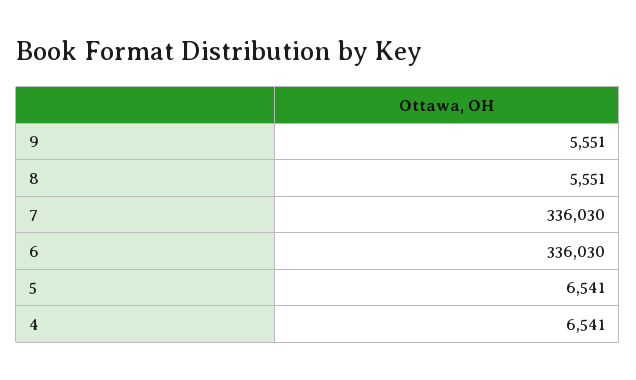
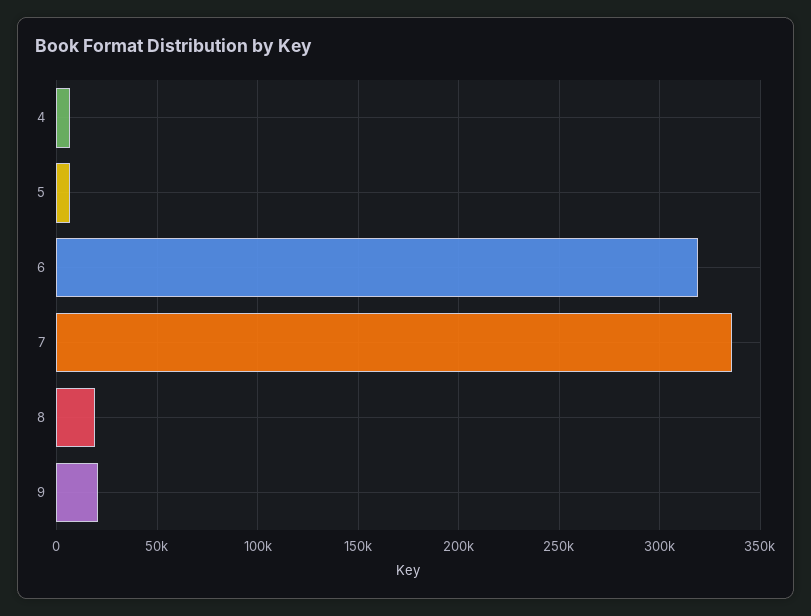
  {
-   "9": 5551,
+   "9": 20000,
-   "8": 5551,
+   "8": 20000,
    "7": 336030,
-   "6": 336030,
+   "6": 320000,
    "5": 6541,
    "4": 6541
  }

